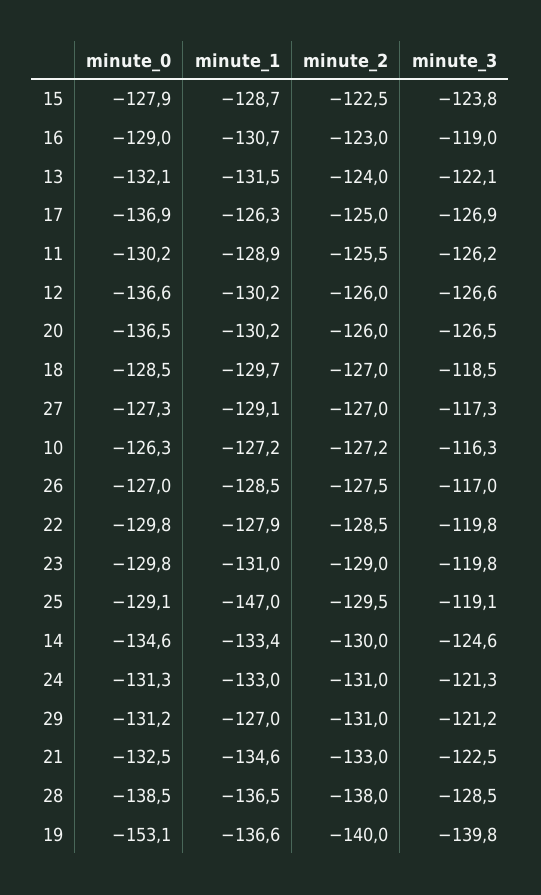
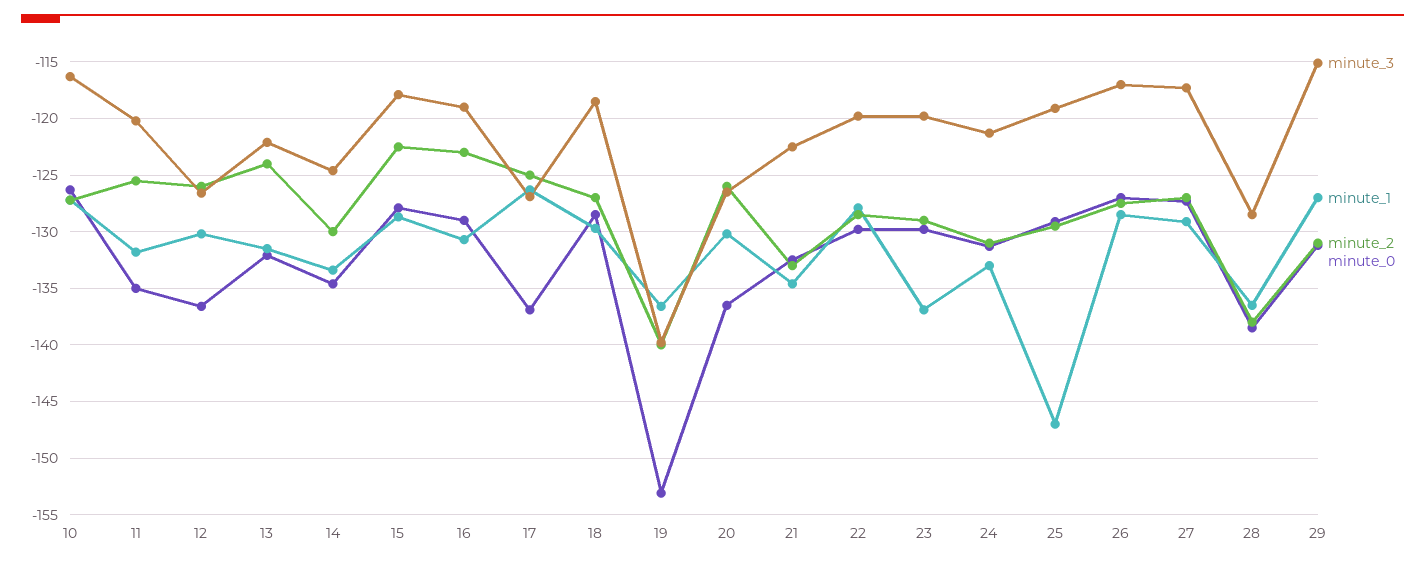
  {
    "minute_0": {
      "15": -127.9,
      "16": -129,
      "13": -132.1,
      "17": -136.9,
-     "11": -130.2,
+     "11": -135,
      "12": -136.6,
      "20": -136.5,
      "18": -128.5,
      "27": -127.3,
      "10": -126.3,
      "26": -127,
      "22": -129.8,
      "23": -129.8,
      "25": -129.1,
      "14": -134.6,
      "24": -131.3,
      "29": -131.2,
      "21": -132.5,
      "28": -138.5,
      "19": -153.1
    },
    "minute_1": {
      "15": -128.7,
      "16": -130.7,
      "13": -131.5,
      "17": -126.3,
-     "11": -128.9,
+     "11": -132,
      "12": -130.2,
      "20": -130.2,
      "18": -129.7,
      "27": -129.1,
      "10": -127.2,
      "26": -128.5,
      "22": -127.9,
-     "23": -131,
+     "23": -137,
      "25": -147,
      "14": -133.4,
      "24": -133,
      "29": -127,
      "21": -134.6,
      "28": -136.5,
      "19": -136.6
    },
    "minute_2": {
      "15": -122.5,
      "16": -123,
      "13": -124,
      "17": -125,
      "11": -125.5,
      "12": -126,
      "20": -126,
      "18": -127,
      "27": -127,
      "10": -127.2,
      "26": -127.5,
      "22": -128.5,
      "23": -129,
      "25": -129.5,
      "14": -130,
      "24": -131,
      "29": -131,
      "21": -133,
      "28": -138,
      "19": -140
    },
    "minute_3": {
-     "15": -123.8,
+     "15": -118,
      "16": -119,
      "13": -122.1,
      "17": -126.9,
-     "11": -126.2,
+     "11": -120,
      "12": -126.6,
      "20": -126.5,
      "18": -118.5,
      "27": -117.3,
      "10": -116.3,
      "26": -117,
      "22": -119.8,
      "23": -119.8,
      "25": -119.1,
      "14": -124.6,
      "24": -121.3,
-     "29": -121.2,
+     "29": -115,
      "21": -122.5,
      "28": -128.5,
      "19": -139.8
    }
  }

